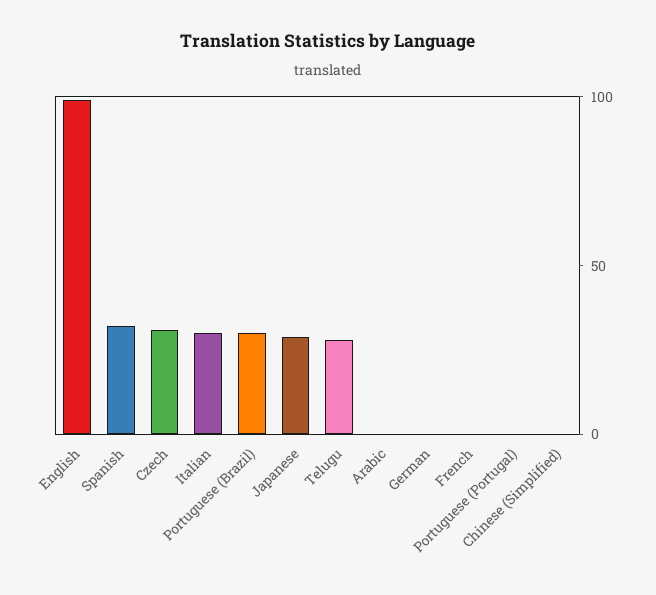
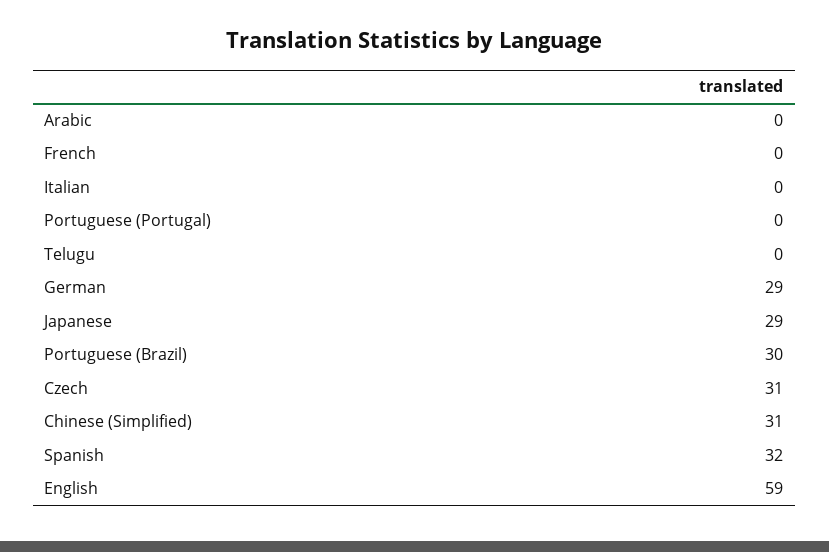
  {
-   "English": 100,
+   "English": 59,
    "Spanish": 32,
    "Czech": 31,
-   "Italian": 30,
+   "Italian": 0,
    "Portuguese (Brazil)": 30,
    "Japanese": 29,
-   "Telugu": 30,
+   "Telugu": 0,
    "Arabic": 0,
-   "German": 0,
+   "German": 29,
    "French": 0,
    "Portuguese (Portugal)": 0,
-   "Chinese (Simplified)": 0
+   "Chinese (Simplified)": 31
  }

